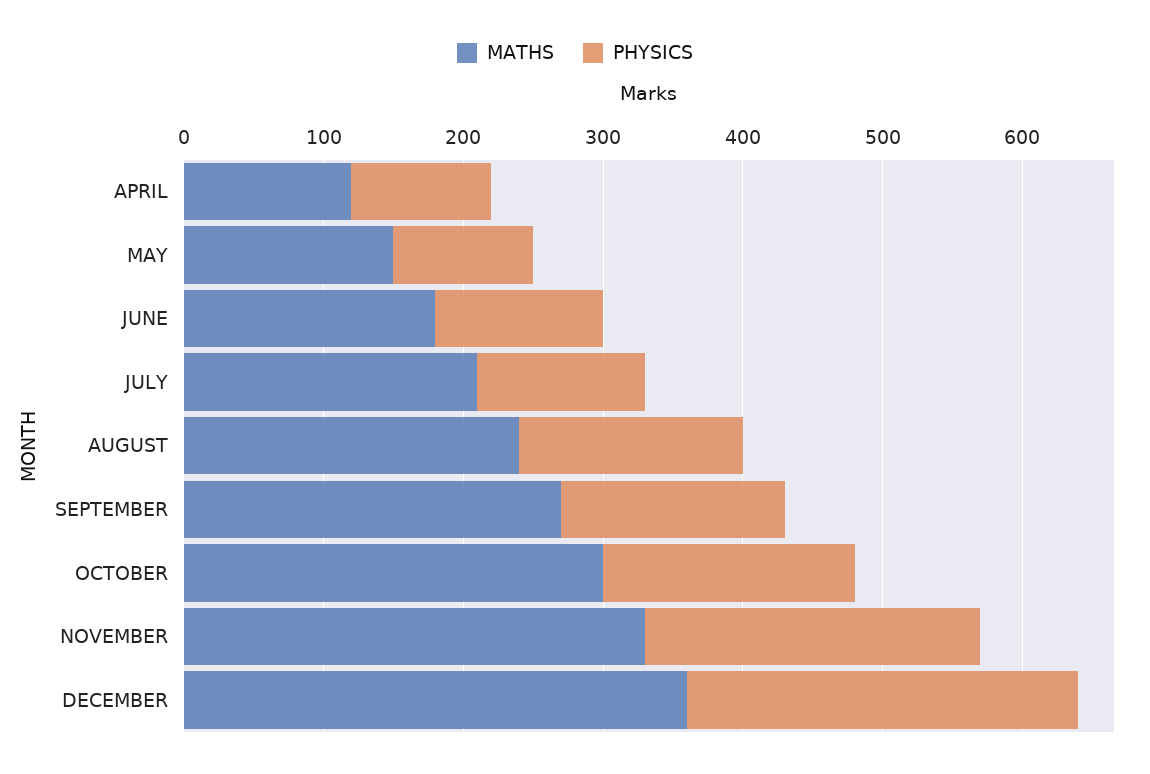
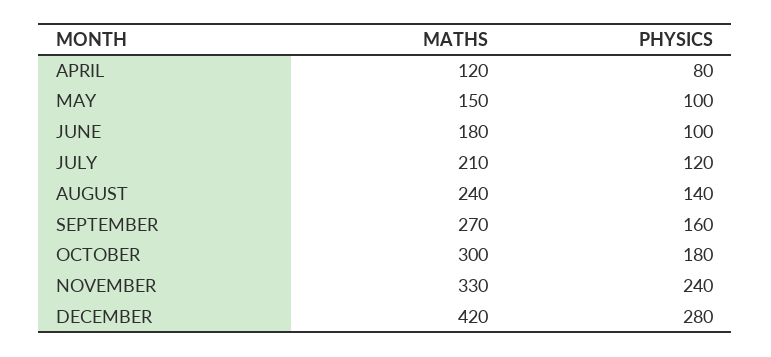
  {
    "MATHS": {
      "APRIL": 120,
      "MAY": 150,
      "JUNE": 180,
      "JULY": 210,
      "AUGUST": 240,
      "SEPTEMBER": 270,
      "OCTOBER": 300,
      "NOVEMBER": 330,
-     "DECEMBER": 360
+     "DECEMBER": 420
    },
    "PHYSICS": {
-     "APRIL": 100,
+     "APRIL": 80,
      "MAY": 100,
-     "JUNE": 120,
+     "JUNE": 100,
      "JULY": 120,
-     "AUGUST": 160,
+     "AUGUST": 140,
      "SEPTEMBER": 160,
      "OCTOBER": 180,
      "NOVEMBER": 240,
      "DECEMBER": 280
    }
  }

